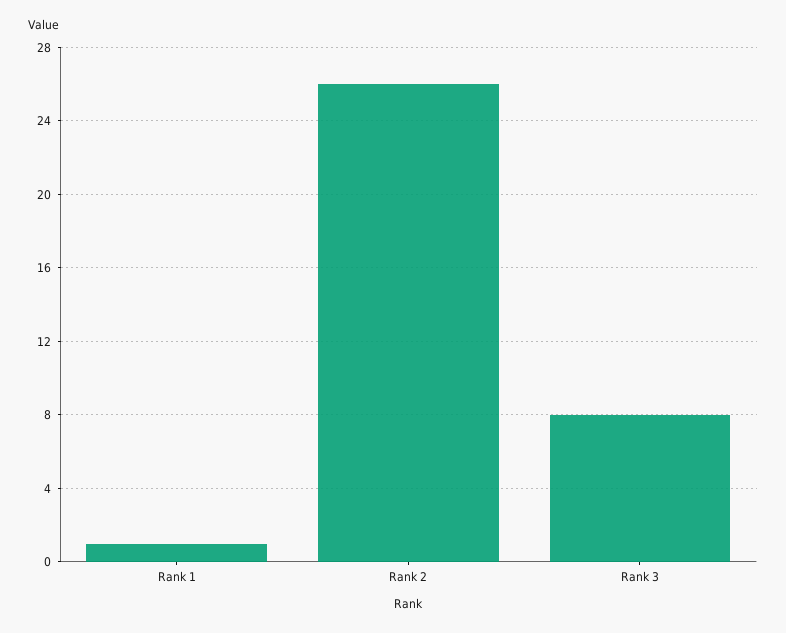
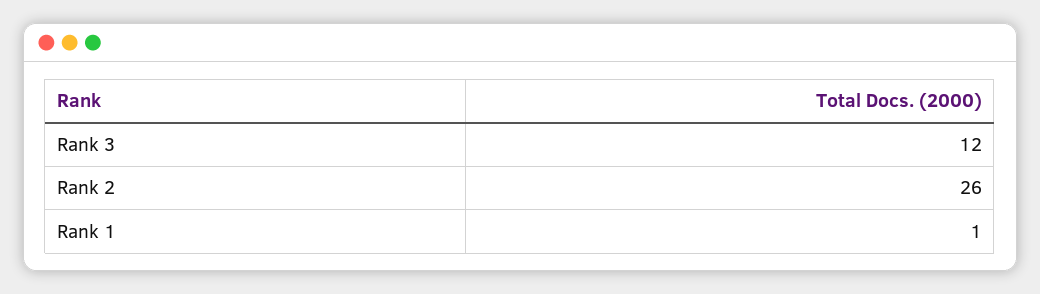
  {
    "Rank 1": 1,
    "Rank 2": 26,
-   "Rank 3": 8
+   "Rank 3": 12
  }

